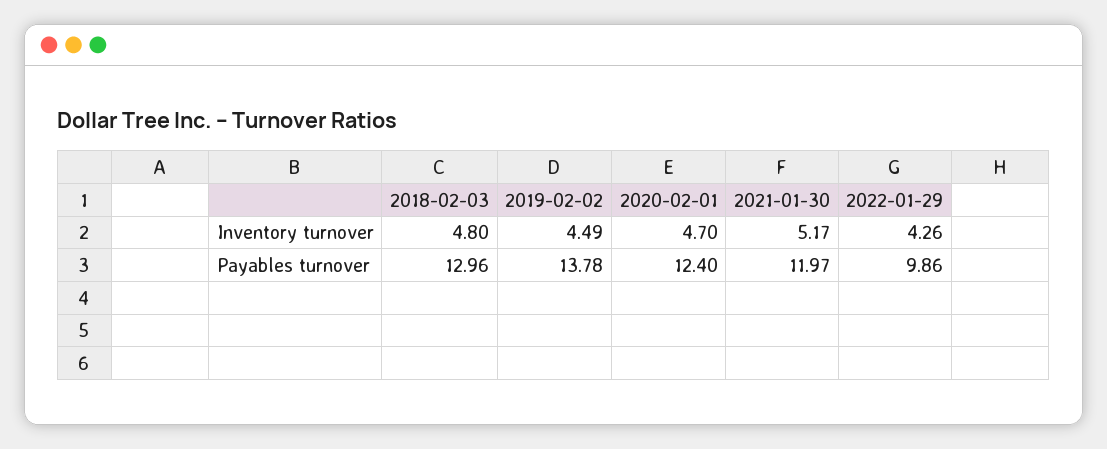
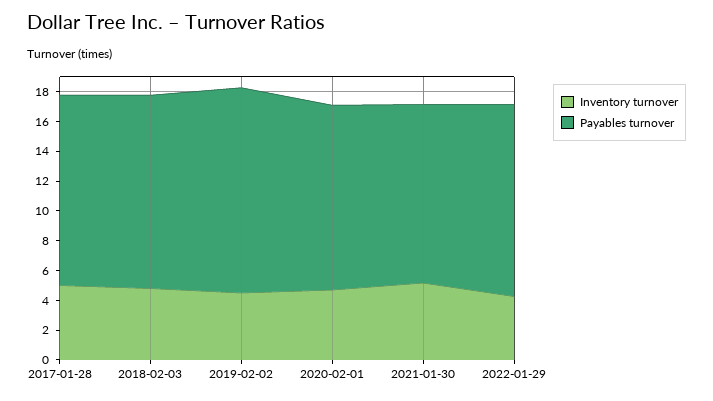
  {
    "Inventory turnover": {
      "2018-02-03": 4.8,
      "2019-02-02": 4.49,
      "2020-02-01": 4.7,
      "2021-01-30": 5.17,
-     "2022-01-29": 4.26
+     "2022-01-29": 4.26,
+     "2017-01-28": 5
    },
    "Payables turnover": {
      "2018-02-03": 12.96,
      "2019-02-02": 13.78,
      "2020-02-01": 12.4,
      "2021-01-30": 11.97,
-     "2022-01-29": 9.86
+     "2022-01-29": 13,
+     "2017-01-28": 13
    }
  }

